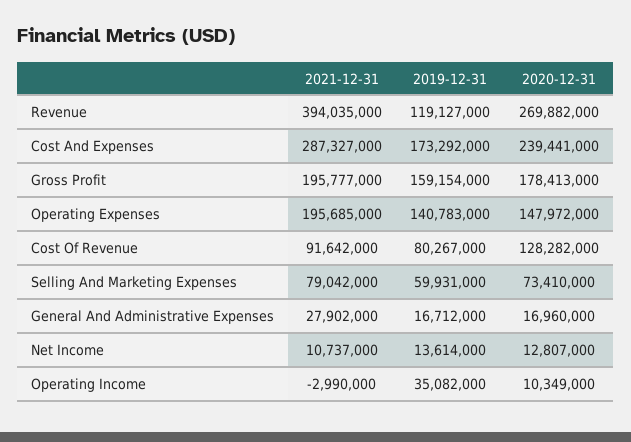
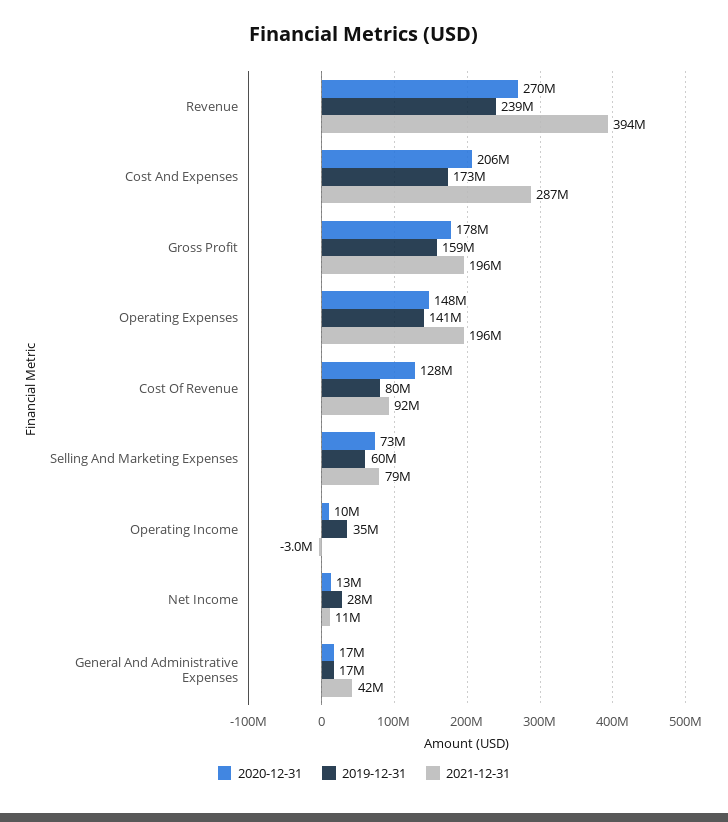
  {
    "2021-12-31": {
      "Revenue": 394035000,
      "Cost And Expenses": 287327000,
      "Gross Profit": 195777000,
      "Operating Expenses": 195685000,
      "Cost Of Revenue": 91642000,
      "Selling And Marketing Expenses": 79042000,
-     "General And Administrative Expenses": 27902000,
+     "General And Administrative Expenses": 42000000,
      "Net Income": 10737000,
      "Operating Income": -2990000
    },
    "2019-12-31": {
-     "Revenue": 119127000,
+     "Revenue": 239000000,
      "Cost And Expenses": 173292000,
      "Gross Profit": 159154000,
      "Operating Expenses": 140783000,
      "Cost Of Revenue": 80267000,
      "Selling And Marketing Expenses": 59931000,
      "General And Administrative Expenses": 16712000,
-     "Net Income": 13614000,
+     "Net Income": 28000000,
      "Operating Income": 35082000
    },
    "2020-12-31": {
      "Revenue": 269882000,
-     "Cost And Expenses": 239441000,
+     "Cost And Expenses": 206000000,
      "Gross Profit": 178413000,
      "Operating Expenses": 147972000,
      "Cost Of Revenue": 128282000,
      "Selling And Marketing Expenses": 73410000,
      "General And Administrative Expenses": 16960000,
      "Net Income": 12807000,
      "Operating Income": 10349000
    }
  }

